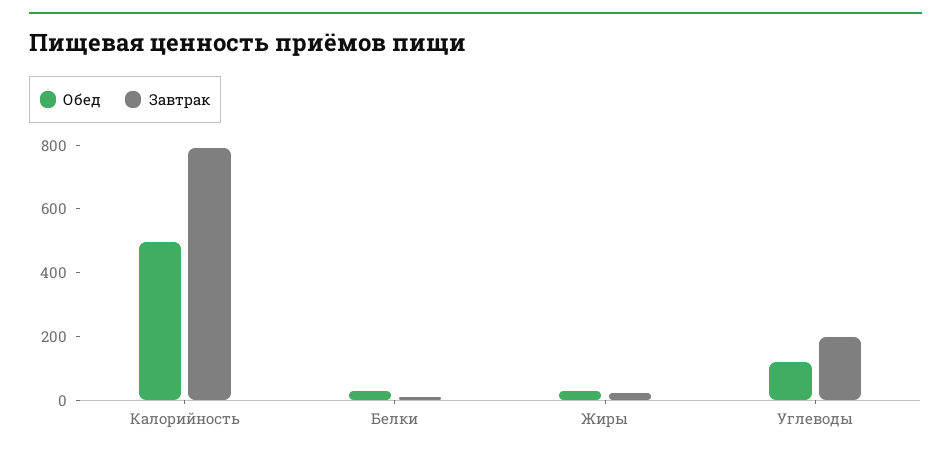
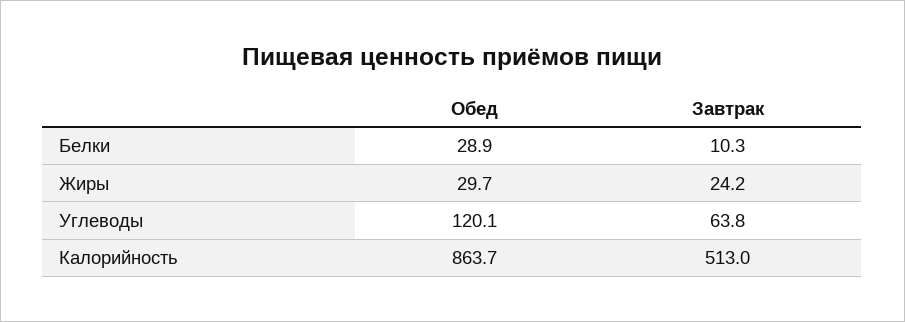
  {
    "Обед": {
-     "Калорийность": 500,
+     "Калорийность": 863.7,
      "Белки": 28.9,
      "Жиры": 29.7,
      "Углеводы": 120.1
    },
    "Завтрак": {
-     "Калорийность": 800,
+     "Калорийность": 513,
      "Белки": 10.3,
      "Жиры": 24.2,
-     "Углеводы": 200
+     "Углеводы": 63.8
    }
  }

